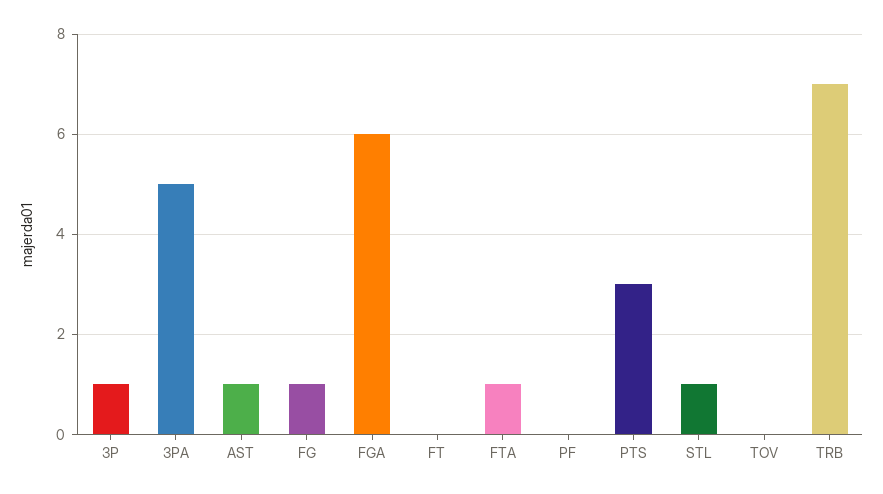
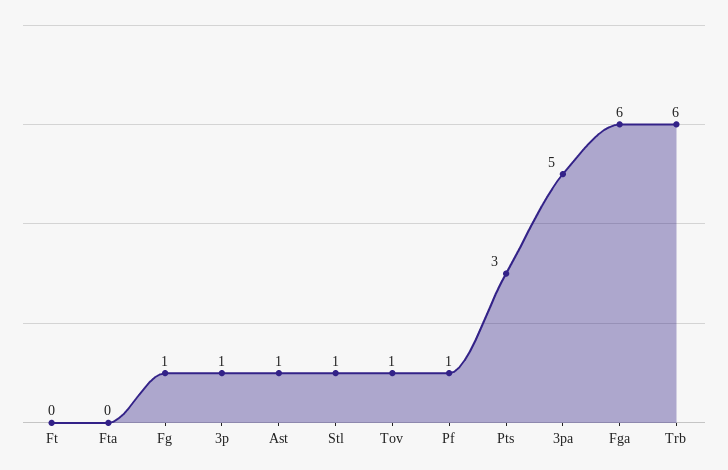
  {
    "3P": 1,
    "3PA": 5,
    "AST": 1,
    "FG": 1,
    "FGA": 6,
    "FT": 0,
-   "FTA": 1,
+   "FTA": 0,
-   "PF": 0,
+   "PF": 1,
    "PTS": 3,
    "STL": 1,
-   "TOV": 0,
+   "TOV": 1,
-   "TRB": 7
+   "TRB": 6
  }

